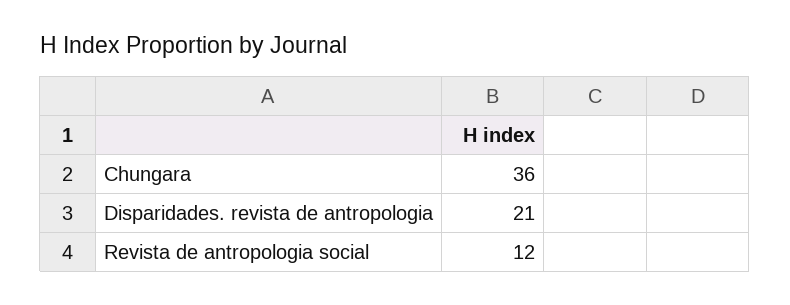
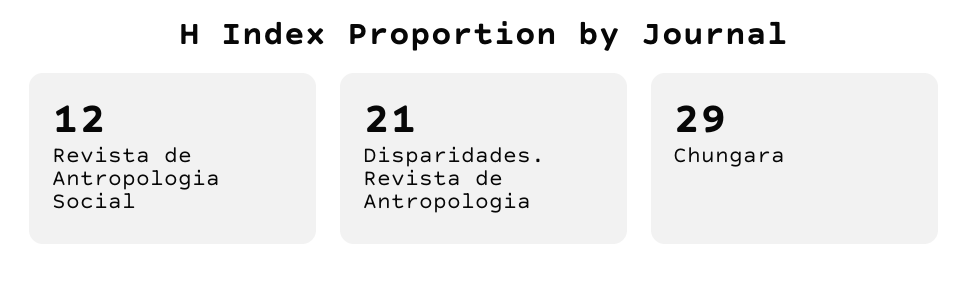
  {
-   "Chungara": 36,
+   "Chungara": 29,
    "Disparidades. revista de antropologia": 21,
    "Revista de antropologia social": 12
  }

